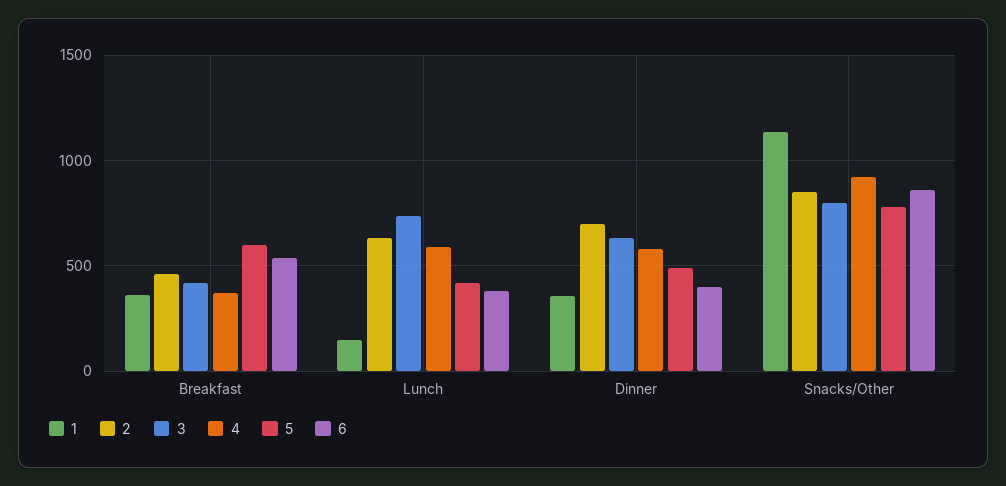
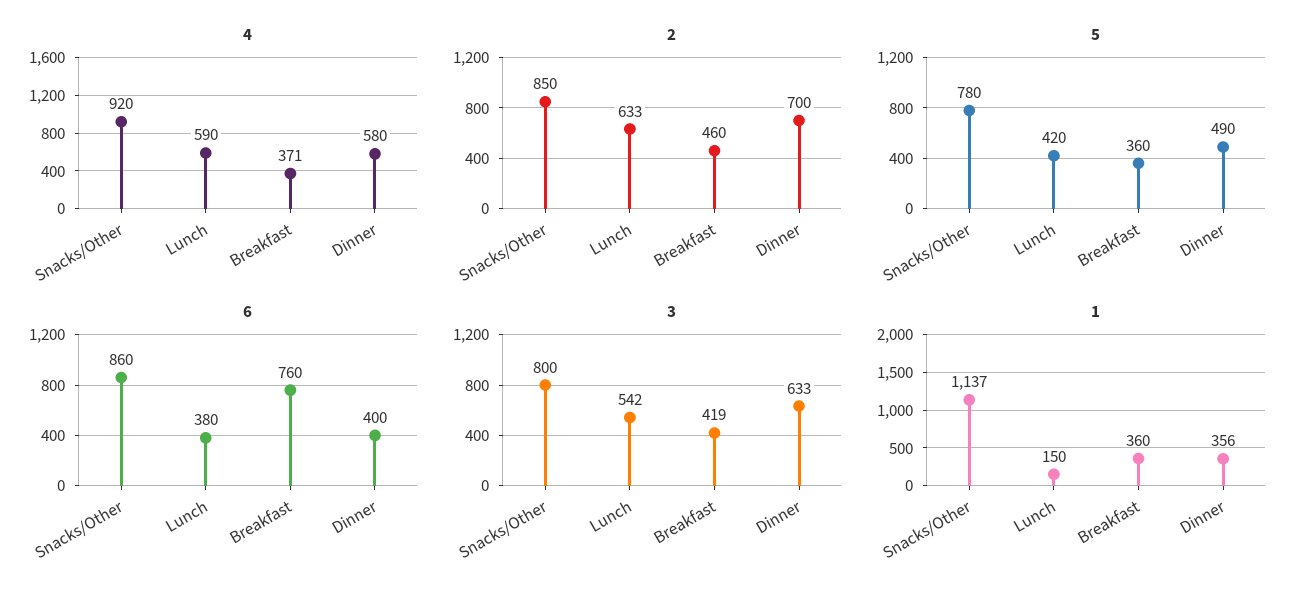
  {
    "1": {
      "Breakfast": 360,
      "Lunch": 150,
      "Dinner": 356,
      "Snacks/Other": 1137
    },
    "2": {
      "Breakfast": 460,
      "Lunch": 633,
      "Dinner": 700,
      "Snacks/Other": 850
    },
    "3": {
      "Breakfast": 419,
-     "Lunch": 750,
+     "Lunch": 542,
      "Dinner": 633,
      "Snacks/Other": 800
    },
    "4": {
      "Breakfast": 371,
      "Lunch": 590,
      "Dinner": 580,
      "Snacks/Other": 920
    },
    "5": {
-     "Breakfast": 600,
+     "Breakfast": 360,
      "Lunch": 420,
      "Dinner": 490,
      "Snacks/Other": 780
    },
    "6": {
-     "Breakfast": 550,
+     "Breakfast": 760,
      "Lunch": 380,
      "Dinner": 400,
      "Snacks/Other": 860
    }
  }

